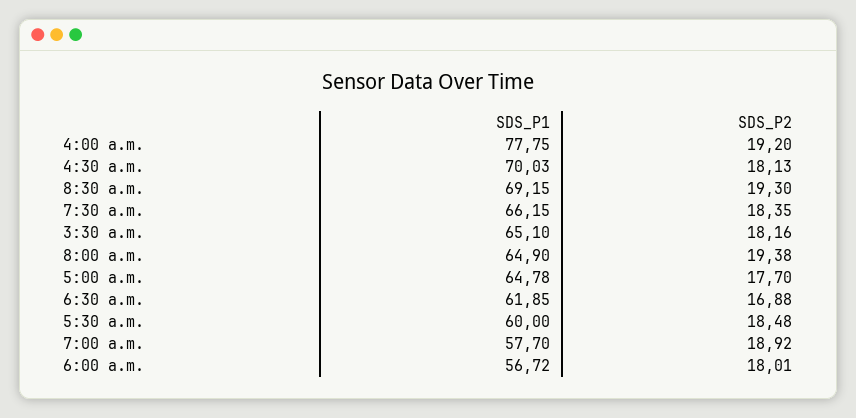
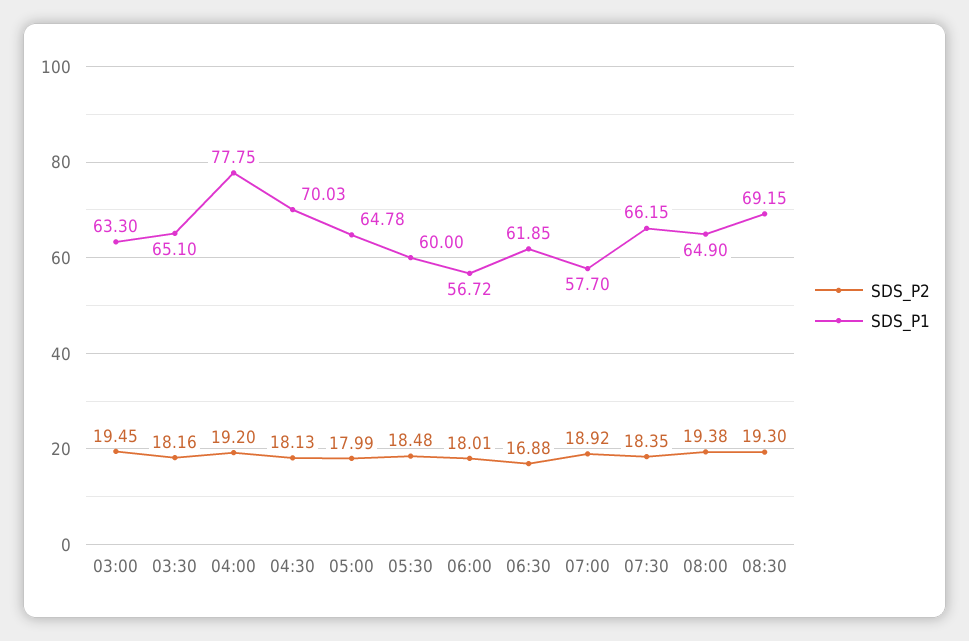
  {
    "SDS_P1": {
      "4:00 a.m.": 77.75,
      "4:30 a.m.": 70.03,
      "8:30 a.m.": 69.15,
      "7:30 a.m.": 66.15,
      "3:30 a.m.": 65.1,
      "8:00 a.m.": 64.9,
      "5:00 a.m.": 64.78,
      "6:30 a.m.": 61.85,
      "5:30 a.m.": 60,
      "7:00 a.m.": 57.7,
-     "6:00 a.m.": 56.72
+     "6:00 a.m.": 56.72,
+     "03:00": 63.3
    },
    "SDS_P2": {
      "4:00 a.m.": 19.2,
      "4:30 a.m.": 18.13,
      "8:30 a.m.": 19.3,
      "7:30 a.m.": 18.35,
      "3:30 a.m.": 18.16,
      "8:00 a.m.": 19.38,
-     "5:00 a.m.": 17.7,
+     "5:00 a.m.": 17.99,
      "6:30 a.m.": 16.88,
      "5:30 a.m.": 18.48,
      "7:00 a.m.": 18.92,
-     "6:00 a.m.": 18.01
+     "6:00 a.m.": 18.01,
+     "03:00": 19.45
    }
  }

